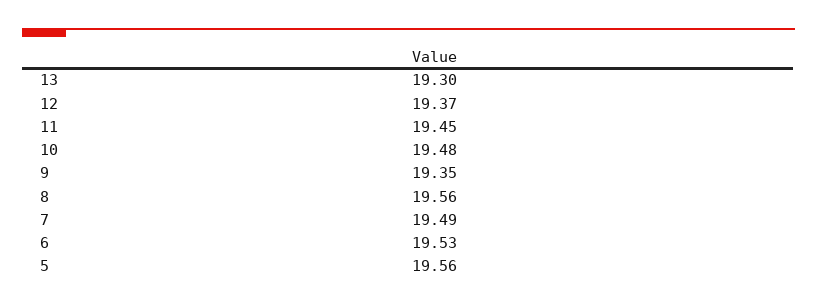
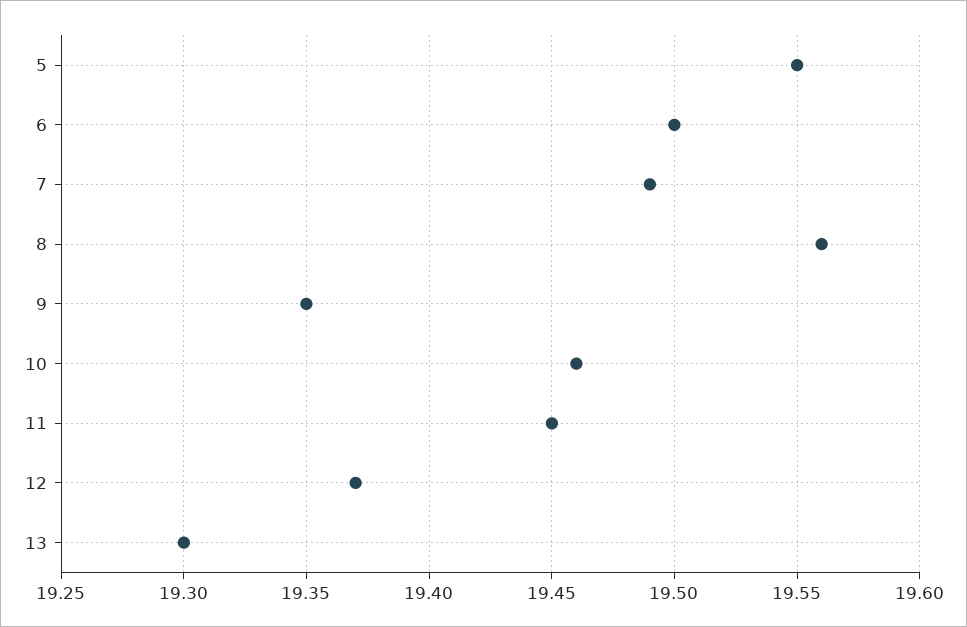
  {
    "13": 19.3,
    "12": 19.37,
    "11": 19.45,
-   "10": 19.48,
+   "10": 19.46,
    "9": 19.35,
    "8": 19.56,
    "7": 19.49,
-   "6": 19.53,
+   "6": 19.5,
-   "5": 19.56
+   "5": 19.55
  }

